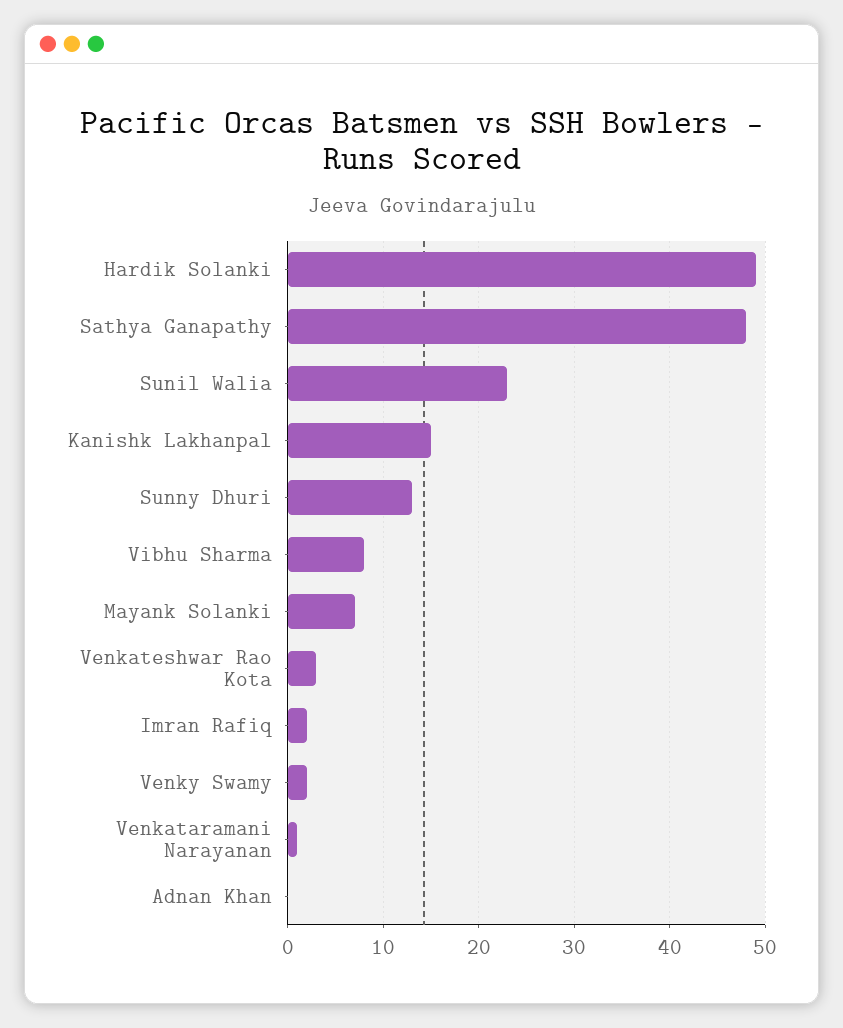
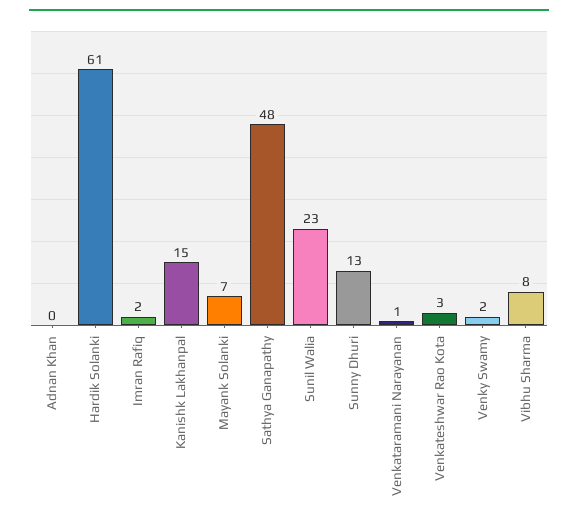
  {
-   "Hardik Solanki": 49,
+   "Hardik Solanki": 61,
    "Sathya Ganapathy": 48,
    "Sunil Walia": 23,
    "Kanishk Lakhanpal": 15,
    "Sunny Dhuri": 13,
    "Vibhu Sharma": 8,
    "Mayank Solanki": 7,
    "Venkateshwar Rao Kota": 3,
    "Imran Rafiq": 2,
    "Venky Swamy": 2,
    "Venkataramani Narayanan": 1,
    "Adnan Khan": 0
  }

